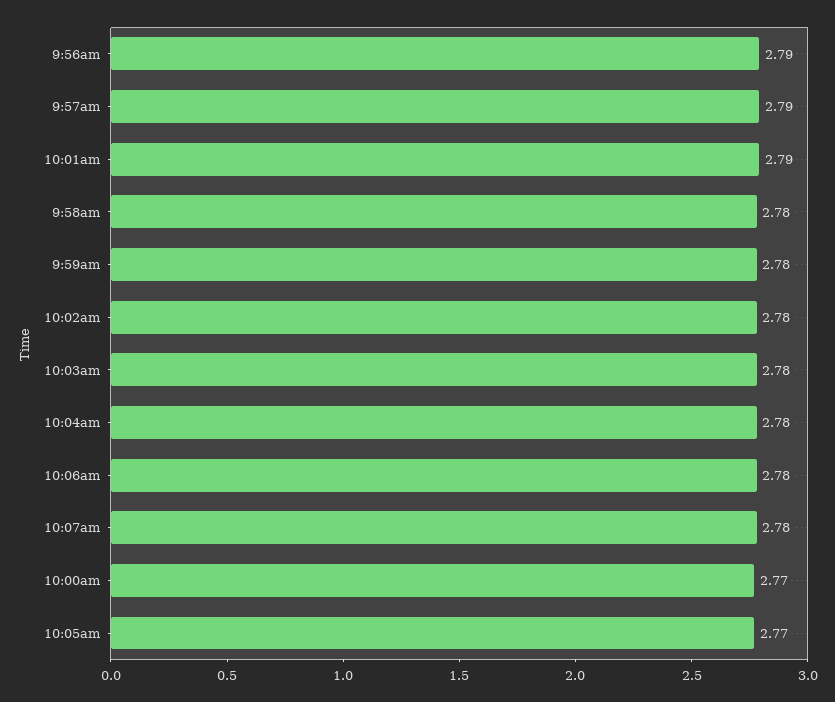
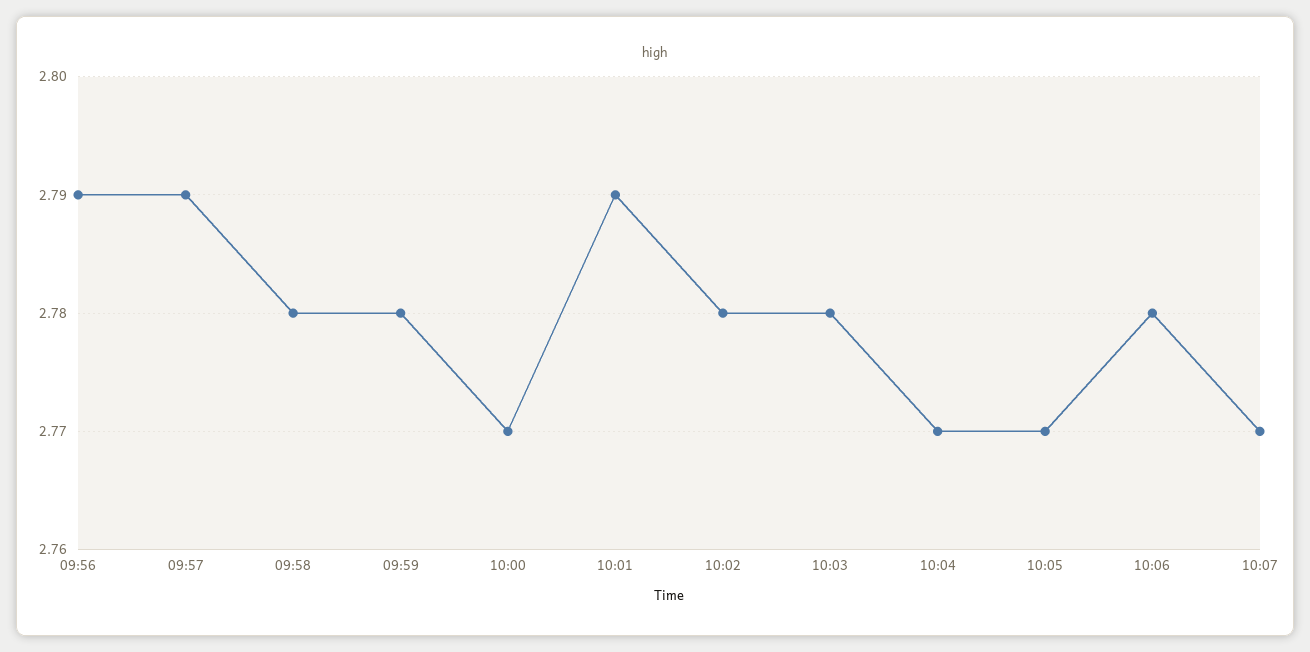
  {
    "9:56am": 2.79,
    "9:57am": 2.79,
    "10:01am": 2.79,
    "9:58am": 2.78,
    "9:59am": 2.78,
    "10:02am": 2.78,
    "10:03am": 2.78,
-   "10:04am": 2.78,
+   "10:04am": 2.77,
    "10:06am": 2.78,
-   "10:07am": 2.78,
+   "10:07am": 2.77,
    "10:00am": 2.77,
    "10:05am": 2.77
  }

